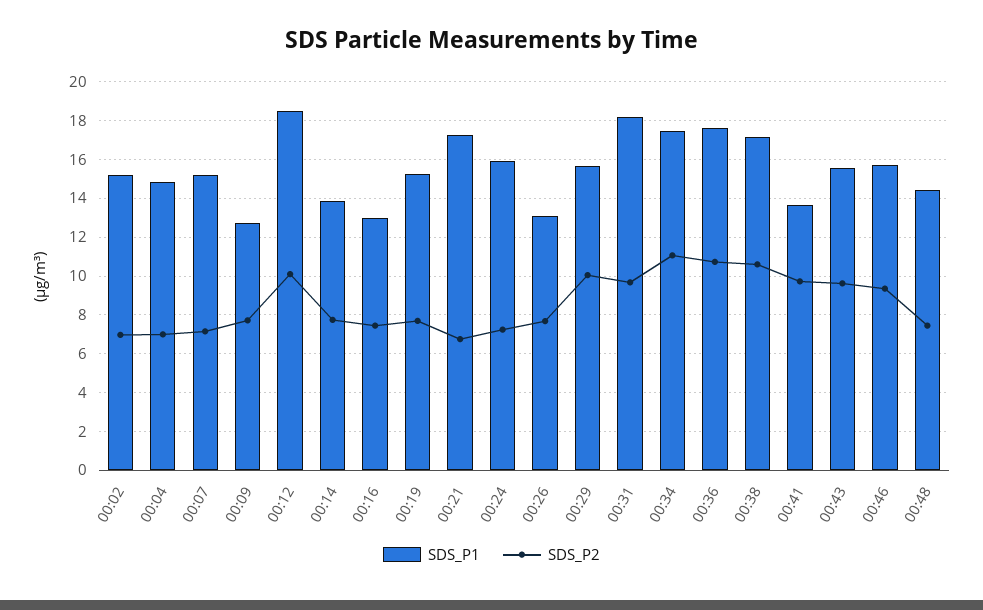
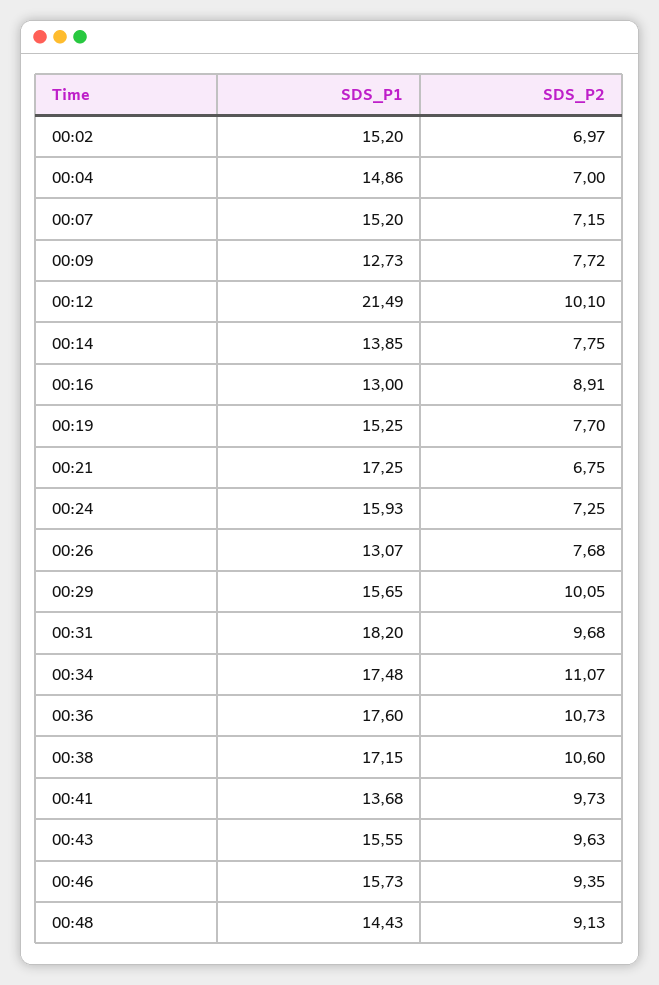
  {
    "SDS_P1": {
      "00:02": 15.2,
      "00:04": 14.86,
      "00:07": 15.2,
      "00:09": 12.73,
-     "00:12": 18.5,
+     "00:12": 21.49,
      "00:14": 13.85,
      "00:16": 13,
      "00:19": 15.25,
      "00:21": 17.25,
      "00:24": 15.93,
      "00:26": 13.07,
      "00:29": 15.65,
      "00:31": 18.2,
      "00:34": 17.48,
      "00:36": 17.6,
      "00:38": 17.15,
      "00:41": 13.68,
      "00:43": 15.55,
      "00:46": 15.73,
      "00:48": 14.43
    },
    "SDS_P2": {
      "00:02": 6.97,
      "00:04": 7,
      "00:07": 7.15,
      "00:09": 7.72,
      "00:12": 10.1,
      "00:14": 7.75,
-     "00:16": 7.5,
+     "00:16": 8.91,
      "00:19": 7.7,
      "00:21": 6.75,
      "00:24": 7.25,
      "00:26": 7.68,
      "00:29": 10.05,
      "00:31": 9.68,
      "00:34": 11.07,
      "00:36": 10.73,
      "00:38": 10.6,
      "00:41": 9.73,
      "00:43": 9.63,
      "00:46": 9.35,
-     "00:48": 7.5
+     "00:48": 9.13
    }
  }

